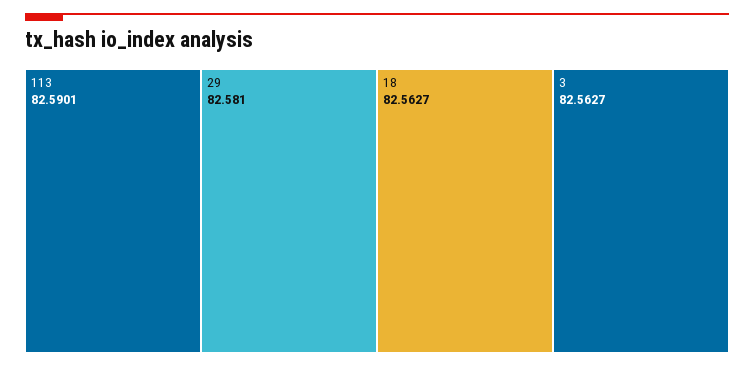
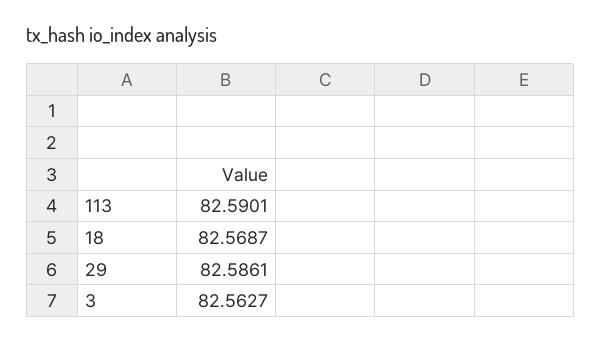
  {
    "113": 82.5901,
-   "29": 82.581,
+   "29": 82.5861,
-   "18": 82.5627,
+   "18": 82.5687,
    "3": 82.5627
  }

